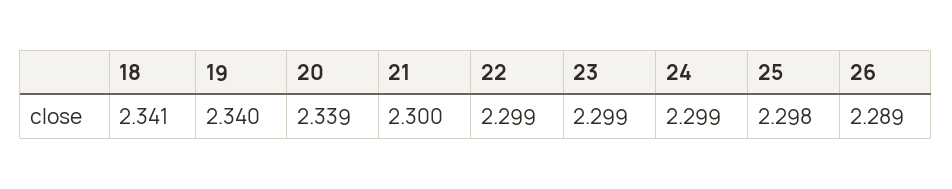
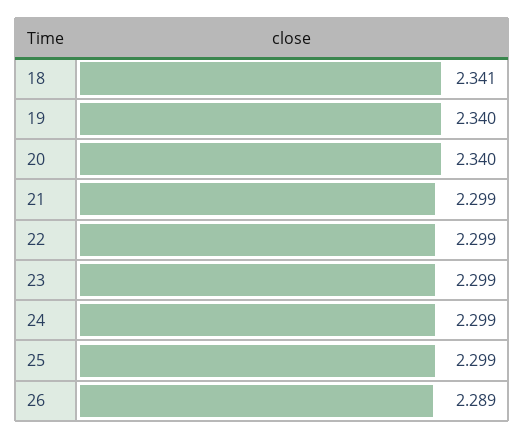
  {
    "18": 2.341,
    "19": 2.34,
-   "20": 2.339,
+   "20": 2.34,
-   "21": 2.3,
+   "21": 2.299,
    "22": 2.299,
    "23": 2.299,
    "24": 2.299,
-   "25": 2.298,
+   "25": 2.299,
    "26": 2.289
  }

